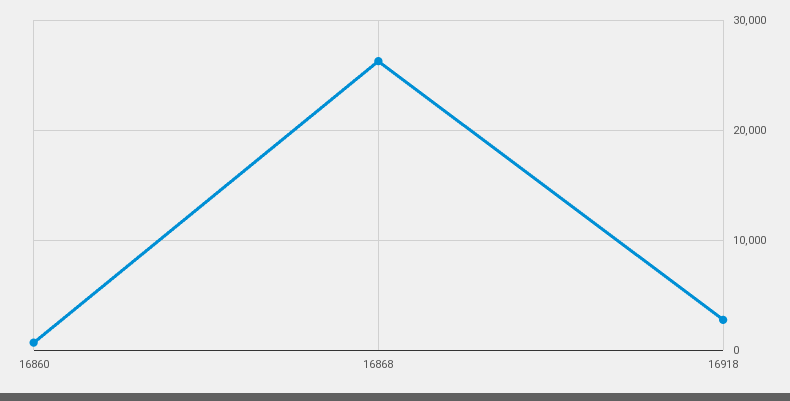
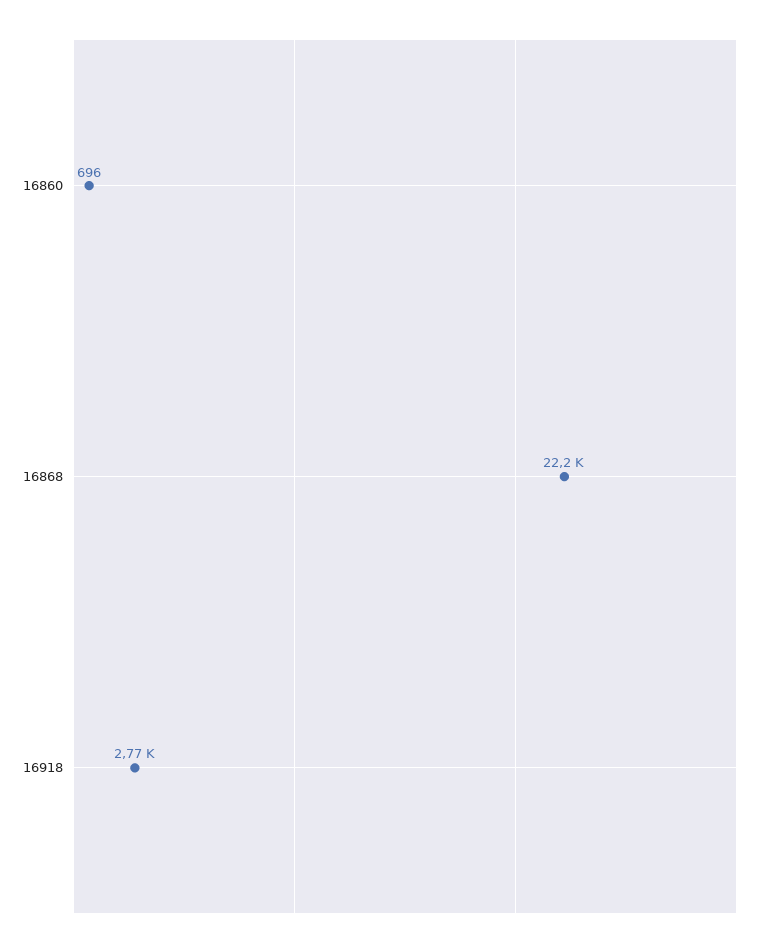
  {
    "16860": 696,
-   "16868": 26000,
+   "16868": 22200,
    "16918": 2770
  }

